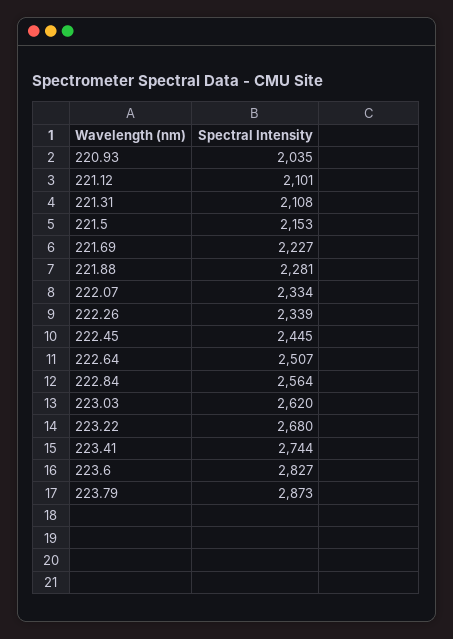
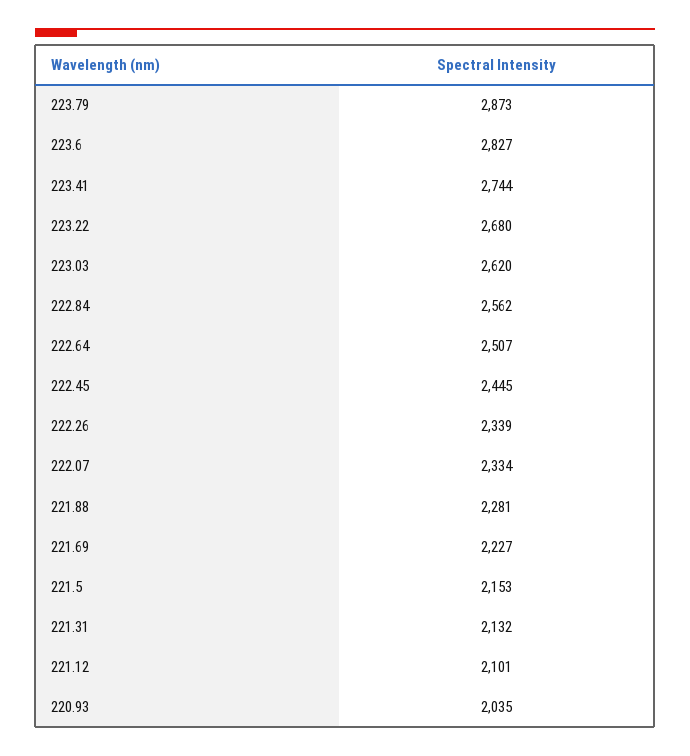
  {
    "220.93": 2035,
    "221.12": 2101,
-   "221.31": 2108,
+   "221.31": 2132,
    "221.5": 2153,
    "221.69": 2227,
    "221.88": 2281,
    "222.07": 2334,
    "222.26": 2339,
    "222.45": 2445,
    "222.64": 2507,
-   "222.84": 2564,
+   "222.84": 2562,
    "223.03": 2620,
    "223.22": 2680,
    "223.41": 2744,
    "223.6": 2827,
    "223.79": 2873
  }

